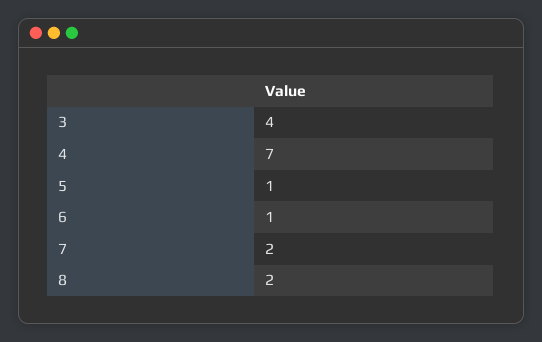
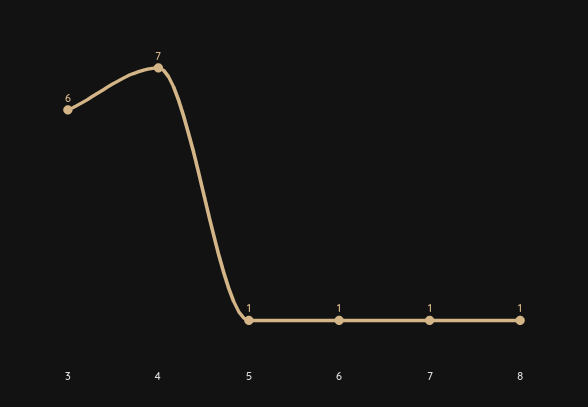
  {
-   "3": 4,
+   "3": 6,
    "4": 7,
    "5": 1,
    "6": 1,
-   "7": 2,
+   "7": 1,
-   "8": 2
+   "8": 1
  }

